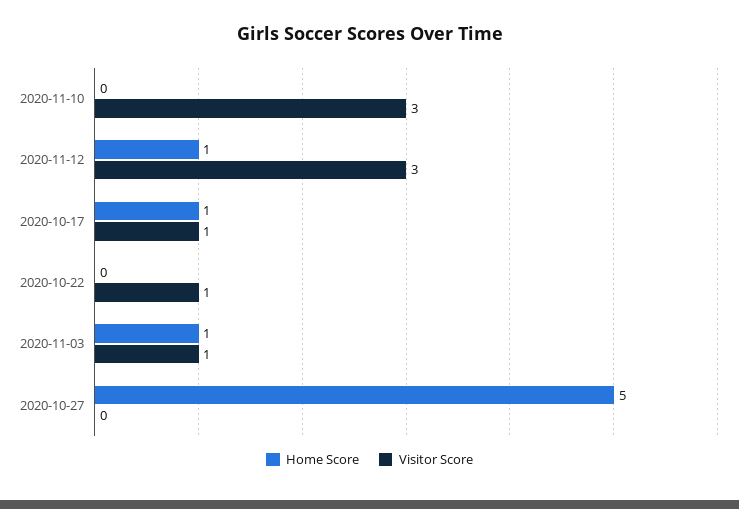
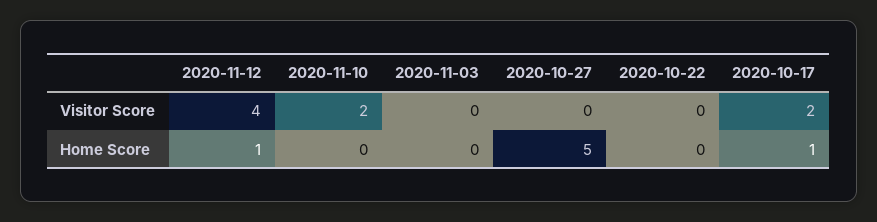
  {
    "Home Score": {
      "2020-11-10": 0,
      "2020-11-12": 1,
      "2020-10-17": 1,
      "2020-10-22": 0,
-     "2020-11-03": 1,
+     "2020-11-03": 0,
      "2020-10-27": 5
    },
    "Visitor Score": {
-     "2020-11-10": 3,
+     "2020-11-10": 2,
-     "2020-11-12": 3,
+     "2020-11-12": 4,
-     "2020-10-17": 1,
+     "2020-10-17": 2,
-     "2020-10-22": 1,
+     "2020-10-22": 0,
-     "2020-11-03": 1,
+     "2020-11-03": 0,
      "2020-10-27": 0
    }
  }

